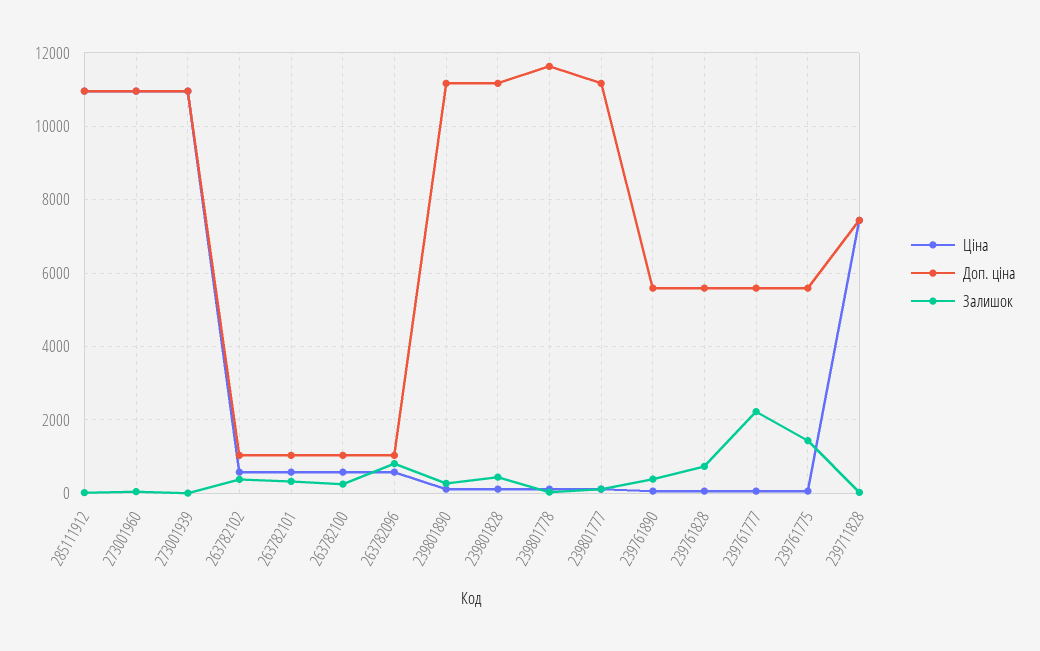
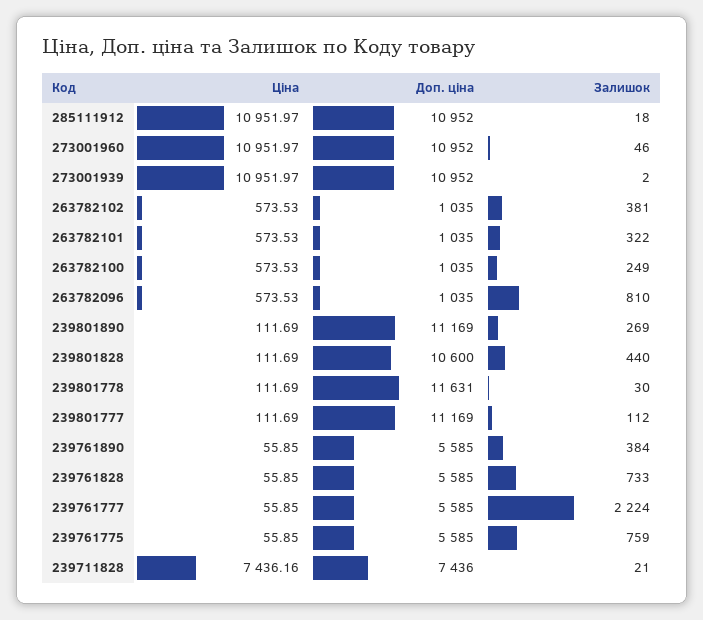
  {
    "Ціна": {
      "285111912": 10951.97,
      "273001960": 10951.97,
      "273001939": 10951.97,
      "263782102": 573.53,
      "263782101": 573.53,
      "263782100": 573.53,
      "263782096": 573.53,
      "239801890": 111.69,
      "239801828": 111.69,
      "239801778": 111.69,
      "239801777": 111.69,
      "239761890": 55.85,
      "239761828": 55.85,
      "239761777": 55.85,
      "239761775": 55.85,
      "239711828": 7436.16
    },
    "Доп. ціна": {
      "285111912": 10952,
      "273001960": 10952,
      "273001939": 10952,
      "263782102": 1035,
      "263782101": 1035,
      "263782100": 1035,
      "263782096": 1035,
      "239801890": 11169,
-     "239801828": 11200,
+     "239801828": 10600,
      "239801778": 11631,
      "239801777": 11169,
      "239761890": 5585,
      "239761828": 5585,
      "239761777": 5585,
      "239761775": 5585,
      "239711828": 7436
    },
    "Залишок": {
      "285111912": 18,
      "273001960": 46,
      "273001939": 2,
      "263782102": 381,
      "263782101": 322,
      "263782100": 249,
      "263782096": 810,
      "239801890": 269,
      "239801828": 440,
      "239801778": 30,
      "239801777": 112,
      "239761890": 384,
      "239761828": 733,
      "239761777": 2224,
-     "239761775": 1400,
+     "239761775": 759,
      "239711828": 21
    }
  }

